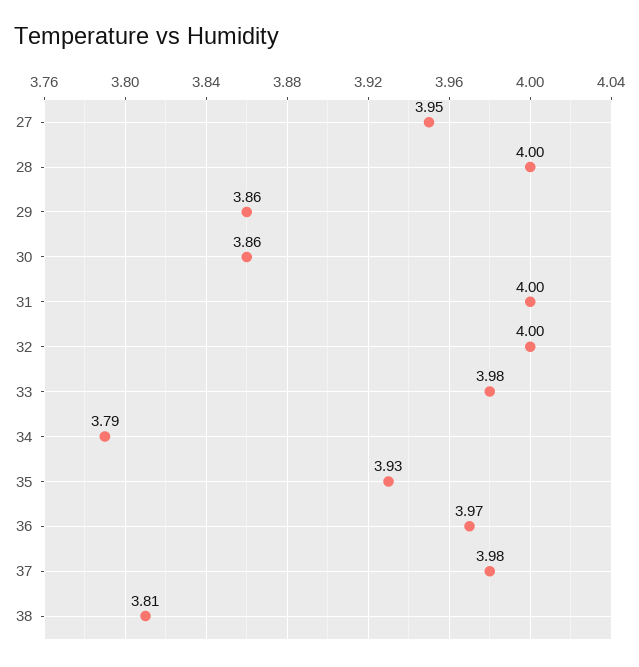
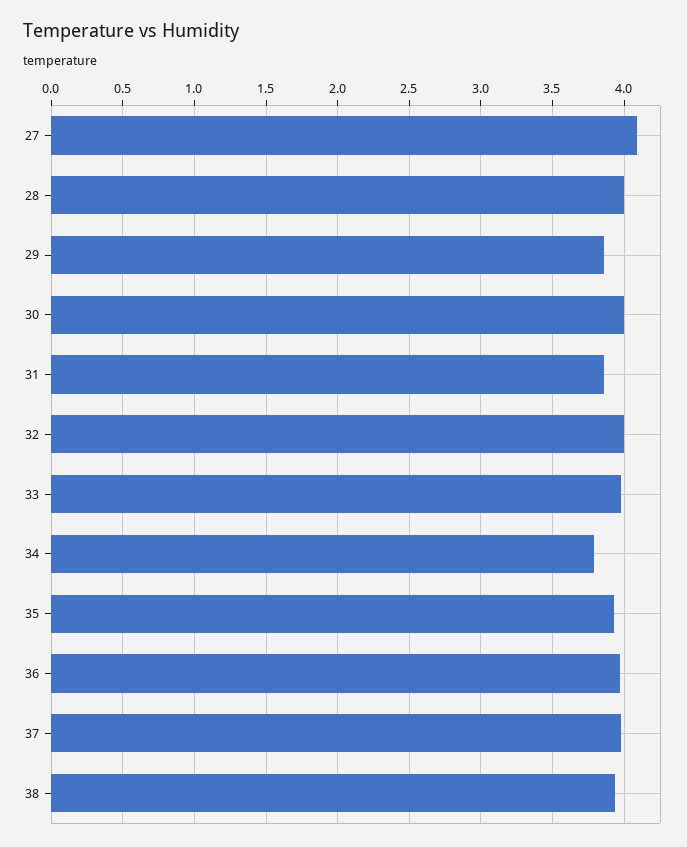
  {
-   "27": 3.95,
+   "27": 4.1,
    "28": 4,
    "29": 3.86,
-   "30": 3.86,
+   "30": 4,
-   "31": 4,
+   "31": 3.85,
    "32": 4,
    "33": 3.98,
    "34": 3.79,
    "35": 3.93,
    "36": 3.97,
    "37": 3.98,
-   "38": 3.81
+   "38": 3.95
  }

